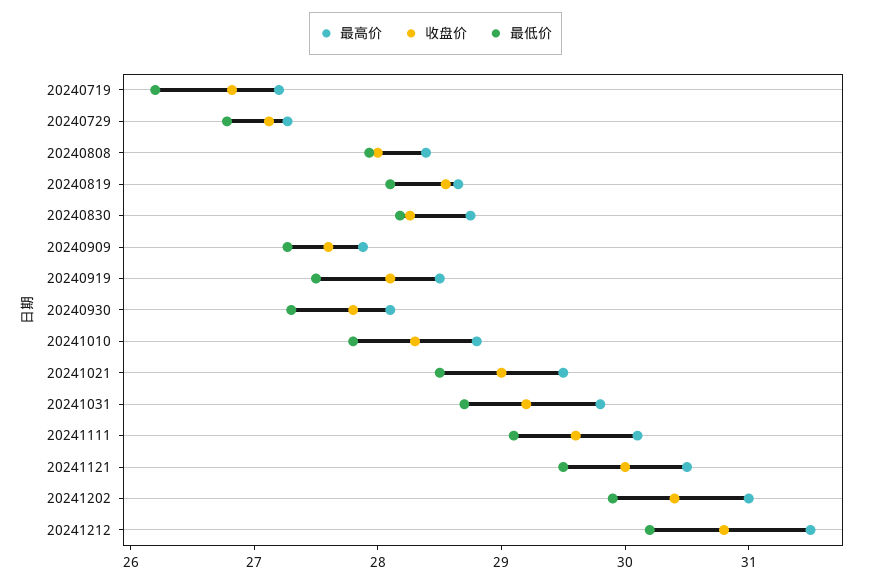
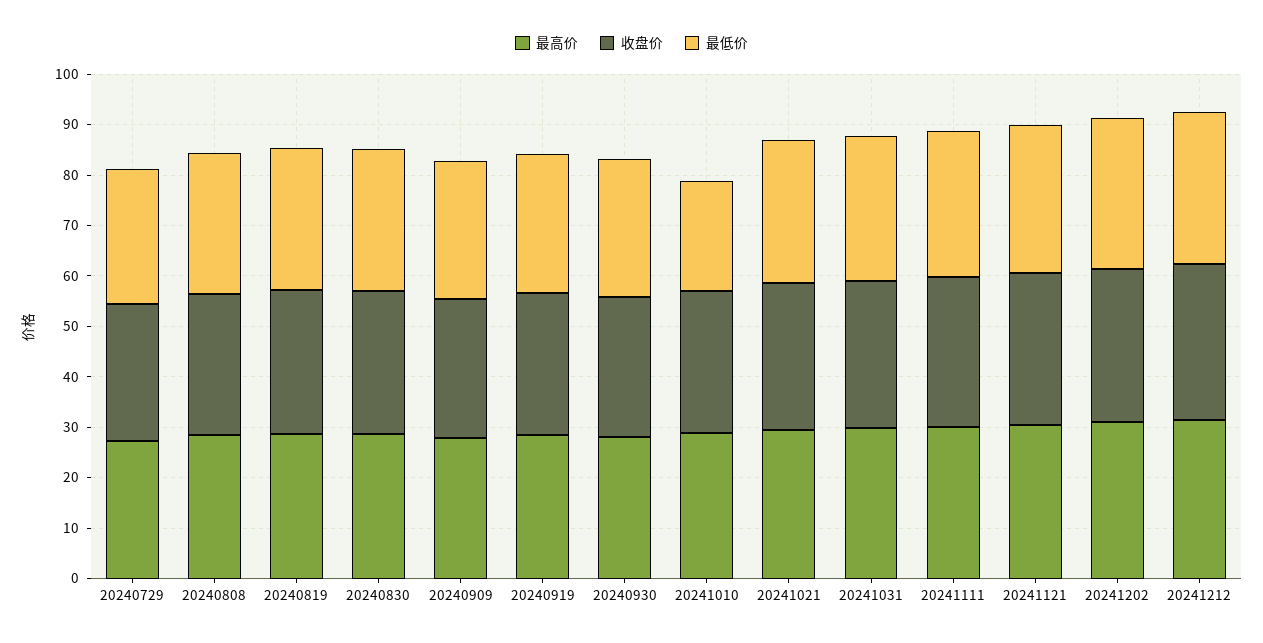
  {
    "最高价": {
-     "20240719": 27.2,
      "20240729": 27.2,
      "20240808": 28.4,
      "20240819": 28.6,
      "20240830": 28.8,
      "20240909": 27.8,
      "20240919": 28.6,
      "20240930": 28.2,
      "20241010": 28.8,
      "20241021": 29.6,
      "20241031": 29.8,
      "20241111": 30.2,
      "20241121": 30.6,
      "20241202": 31,
      "20241212": 31.6
    },
    "收盘价": {
-     "20240719": 26.8,
      "20240729": 27.2,
      "20240808": 28,
      "20240819": 28.6,
      "20240830": 28.2,
      "20240909": 27.6,
      "20240919": 28.2,
      "20240930": 27.8,
      "20241010": 28.4,
      "20241021": 29,
      "20241031": 29.2,
      "20241111": 29.6,
      "20241121": 30,
      "20241202": 30.4,
      "20241212": 30.8
    },
    "最低价": {
-     "20240719": 26.2,
      "20240729": 26.8,
      "20240808": 28,
      "20240819": 28.2,
      "20240830": 28.2,
      "20240909": 27.2,
      "20240919": 27.6,
      "20240930": 27.4,
-     "20241010": 27.8,
+     "20241010": 22,
      "20241021": 28.6,
      "20241031": 28.8,
      "20241111": 29.2,
      "20241121": 29.6,
      "20241202": 30,
      "20241212": 30.2
    }
  }

